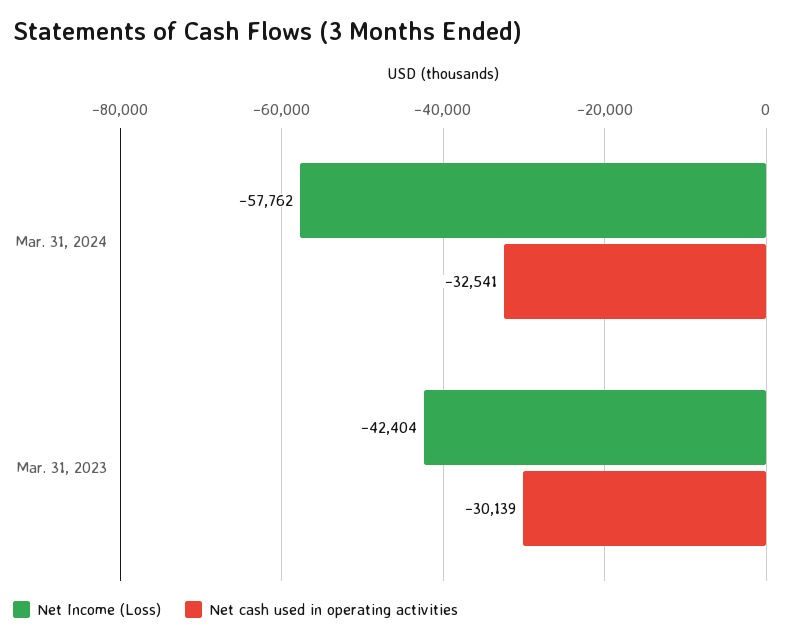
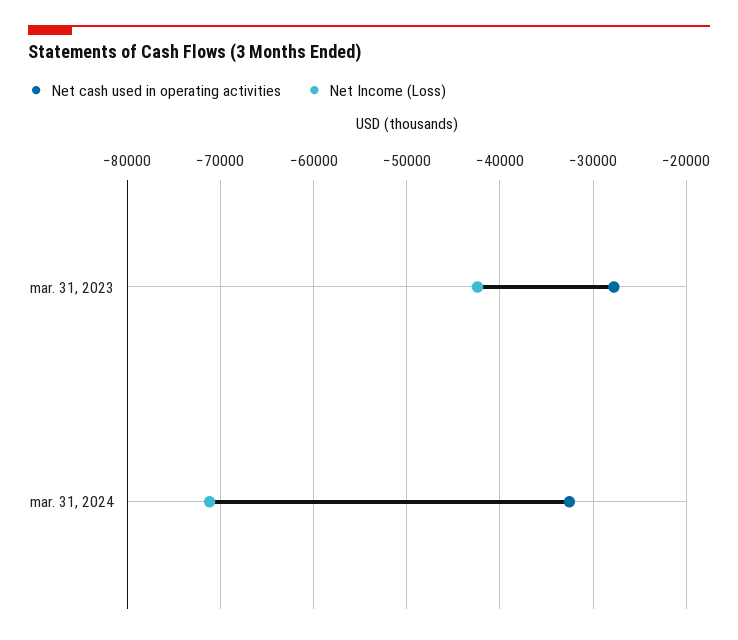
  {
    "Net Income (Loss)": {
-     "Mar. 31, 2024": -57762,
+     "Mar. 31, 2024": -71000,
      "Mar. 31, 2023": -42404
    },
    "Net cash used in operating activities": {
      "Mar. 31, 2024": -32541,
-     "Mar. 31, 2023": -30139
+     "Mar. 31, 2023": -28000
    }
  }

